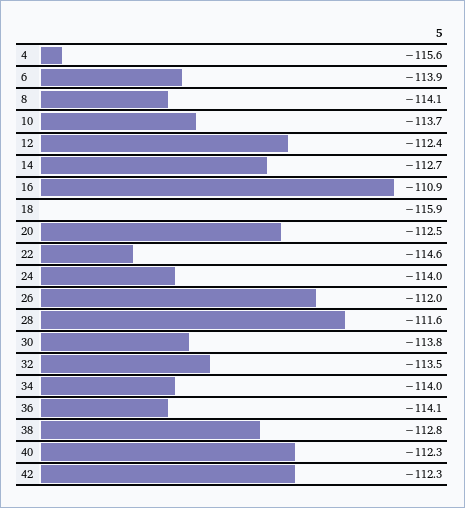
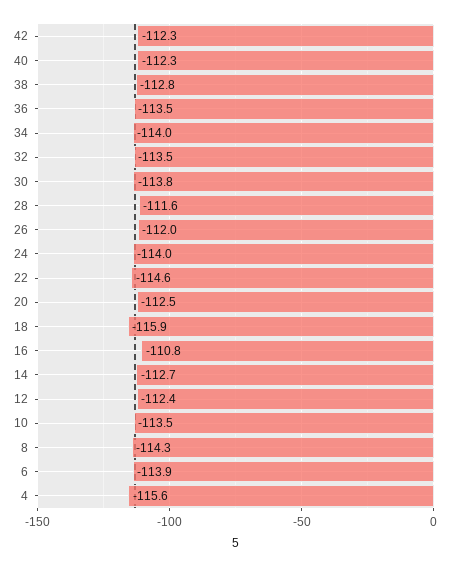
  {
    "4": -115.6,
    "6": -113.9,
-   "8": -114.1,
+   "8": -114.3,
-   "10": -113.7,
+   "10": -113.5,
    "12": -112.4,
    "14": -112.7,
-   "16": -110.9,
+   "16": -110.8,
    "18": -115.9,
    "20": -112.5,
    "22": -114.6,
    "24": -114,
    "26": -112,
    "28": -111.6,
    "30": -113.8,
    "32": -113.5,
    "34": -114,
-   "36": -114.1,
+   "36": -113.5,
    "38": -112.8,
    "40": -112.3,
    "42": -112.3
  }

